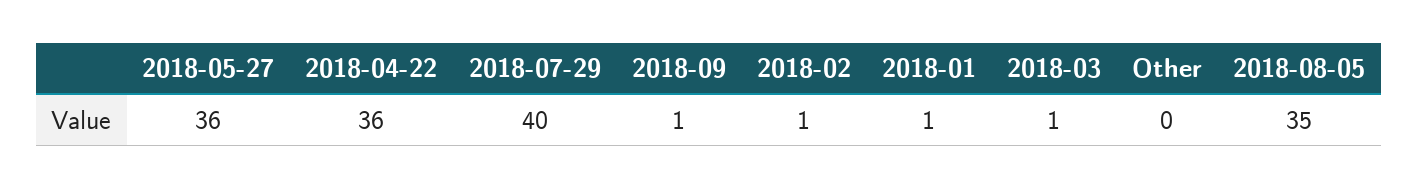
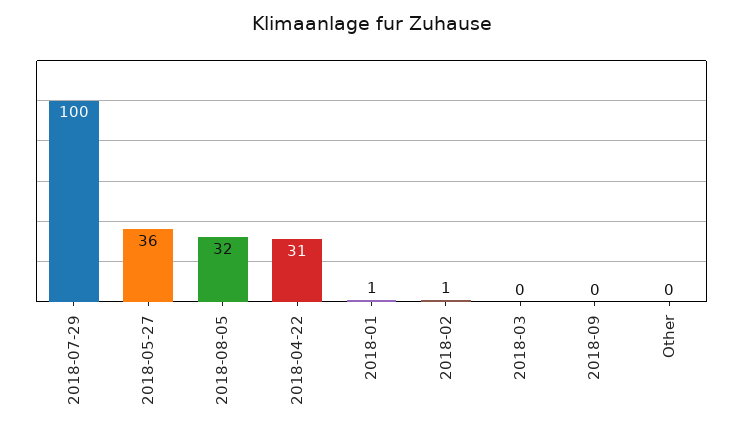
  {
    "2018-05-27": 36,
-   "2018-04-22": 36,
+   "2018-04-22": 31,
-   "2018-07-29": 40,
+   "2018-07-29": 100,
-   "2018-09": 1,
+   "2018-09": 0,
    "2018-02": 1,
    "2018-01": 1,
-   "2018-03": 1,
+   "2018-03": 0,
    "Other": 0,
-   "2018-08-05": 35
+   "2018-08-05": 32
  }

